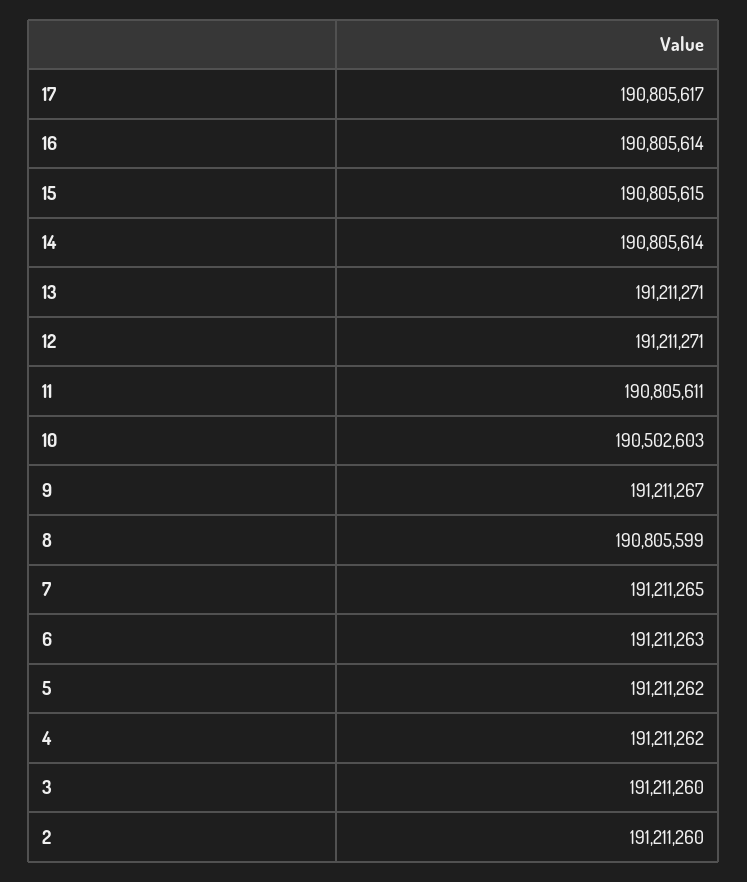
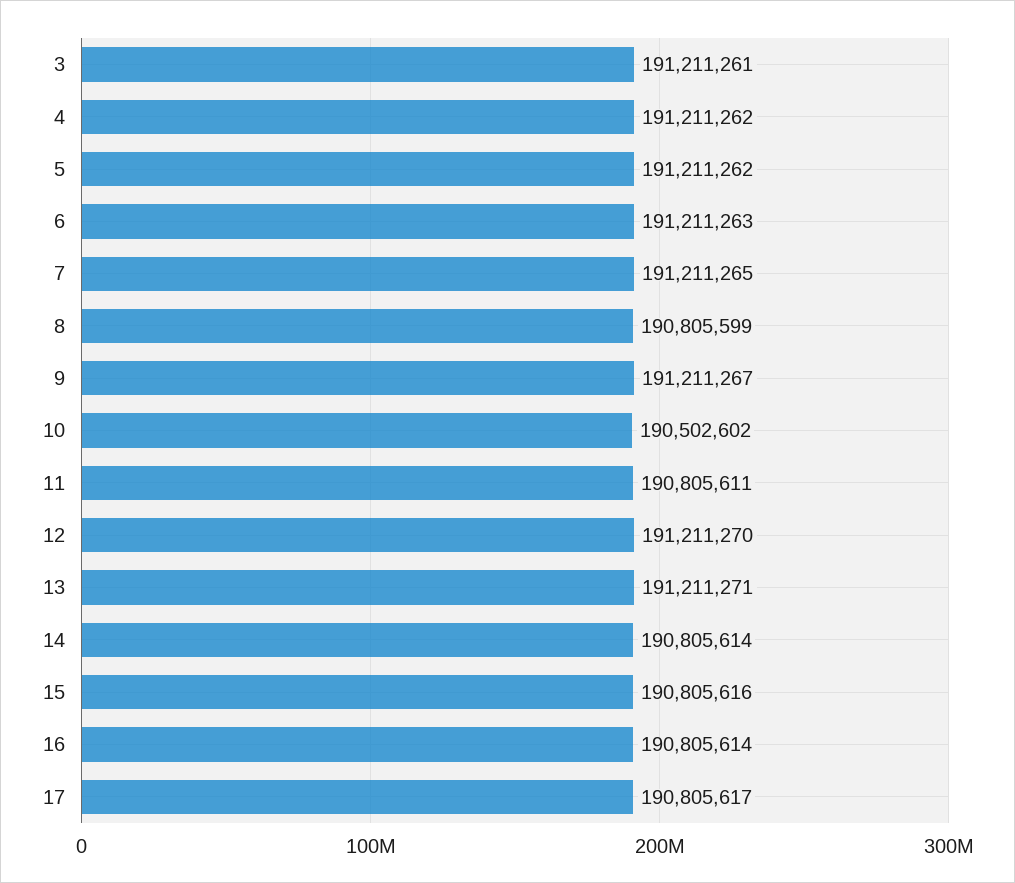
  {
    "17": 190805617,
    "16": 190805614,
-   "15": 190805615,
+   "15": 190805616,
    "14": 190805614,
    "13": 191211271,
-   "12": 191211271,
+   "12": 191211270,
    "11": 190805611,
-   "10": 190502603,
+   "10": 190502602,
    "9": 191211267,
    "8": 190805599,
    "7": 191211265,
    "6": 191211263,
    "5": 191211262,
    "4": 191211262,
-   "3": 191211260,
+   "3": 191211261
-   "2": 191211260
  }

